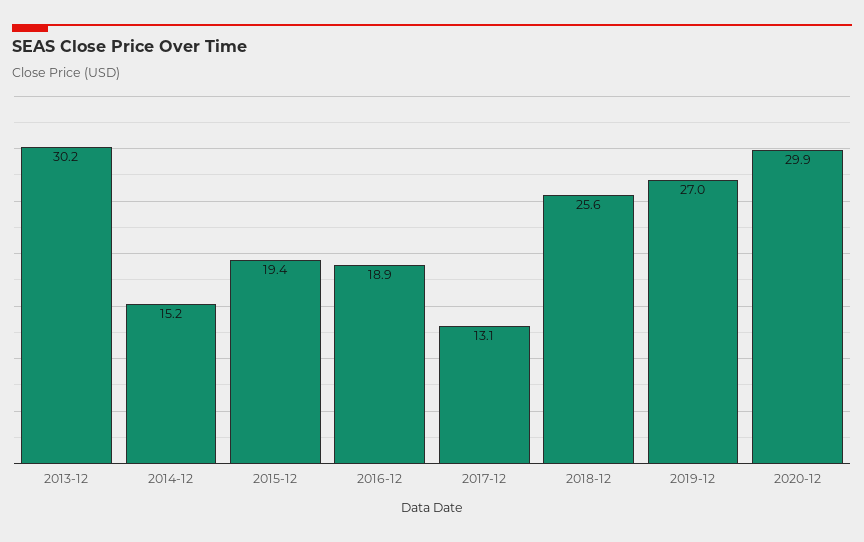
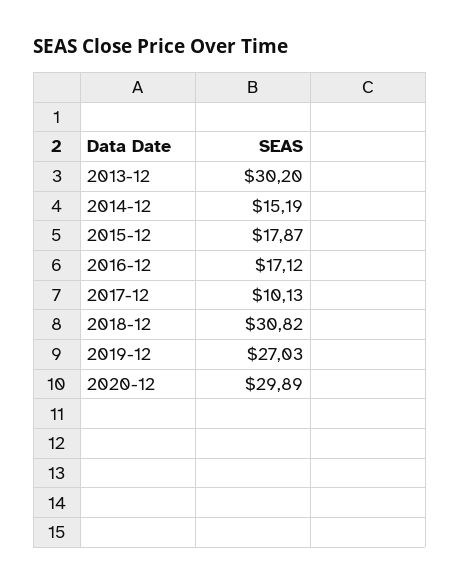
  {
    "2013-12": 30.2,
    "2014-12": 15.19,
-   "2015-12": 19.4,
+   "2015-12": 17.87,
-   "2016-12": 18.9,
+   "2016-12": 17.12,
-   "2017-12": 13.1,
+   "2017-12": 10.13,
-   "2018-12": 25.6,
+   "2018-12": 30.82,
    "2019-12": 27.03,
    "2020-12": 29.89
  }

